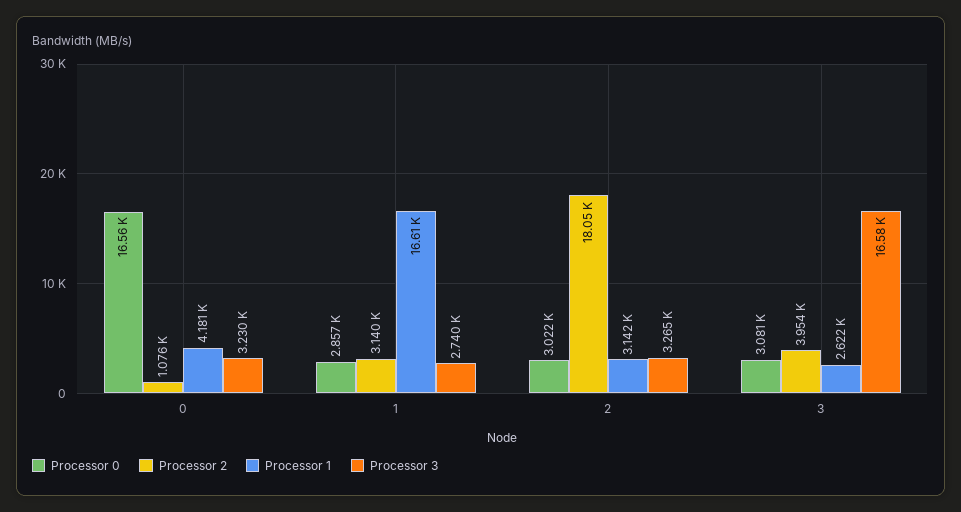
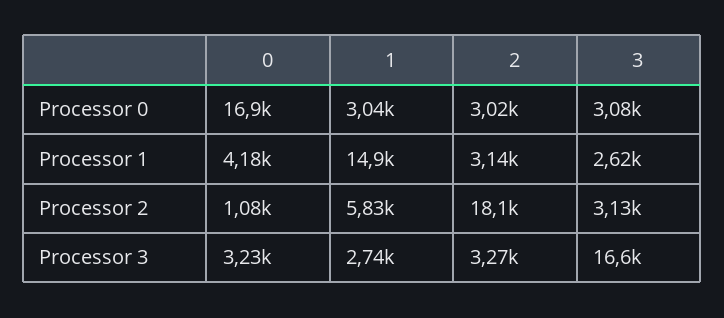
  {
    "Processor 0": {
-     "0": 16560,
+     "0": 16900,
-     "1": 2857,
+     "1": 3040,
      "2": 3022,
      "3": 3081
    },
    "Processor 2": {
      "0": 1076,
-     "1": 3140,
+     "1": 5830,
      "2": 18050,
-     "3": 3954
+     "3": 3130
    },
    "Processor 1": {
      "0": 4181,
-     "1": 16610,
+     "1": 14900,
      "2": 3142,
      "3": 2622
    },
    "Processor 3": {
      "0": 3230,
      "1": 2740,
      "2": 3265,
      "3": 16580
    }
  }

